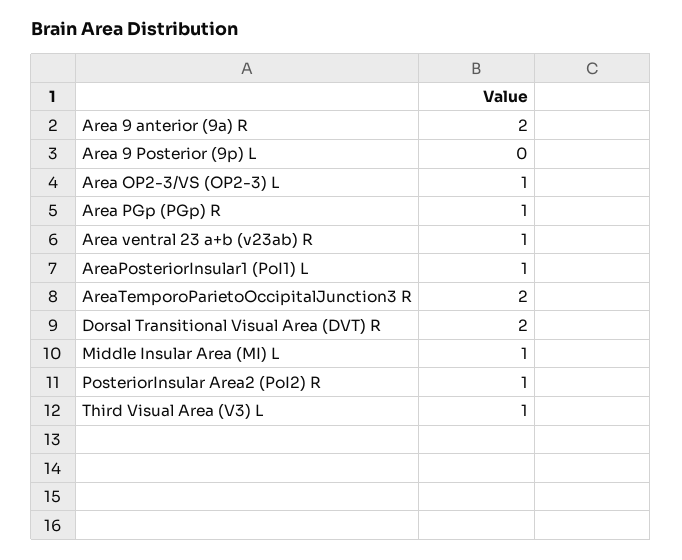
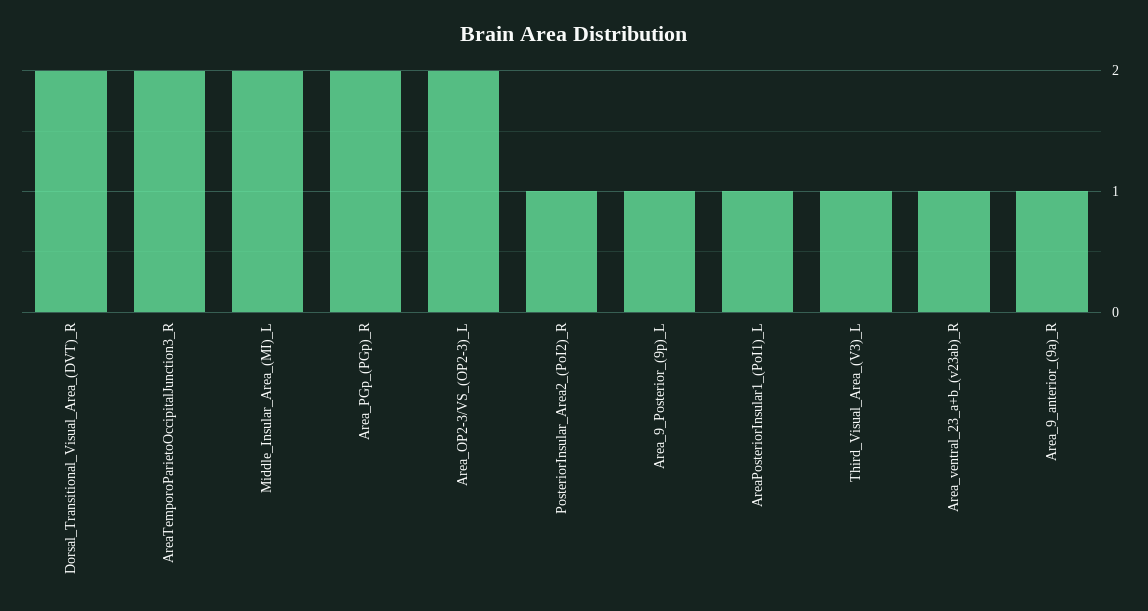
  {
-   "Area 9 anterior (9a) R": 2,
+   "Area 9 anterior (9a) R": 1,
-   "Area 9 Posterior (9p) L": 0,
+   "Area 9 Posterior (9p) L": 1,
-   "Area OP2-3/VS (OP2-3) L": 1,
+   "Area OP2-3/VS (OP2-3) L": 2,
-   "Area PGp (PGp) R": 1,
+   "Area PGp (PGp) R": 2,
    "Area ventral 23 a+b (v23ab) R": 1,
    "AreaPosteriorInsular1 (PoI1) L": 1,
    "AreaTemporoParietoOccipitalJunction3 R": 2,
    "Dorsal Transitional Visual Area (DVT) R": 2,
-   "Middle Insular Area (MI) L": 1,
+   "Middle Insular Area (MI) L": 2,
    "PosteriorInsular Area2 (PoI2) R": 1,
    "Third Visual Area (V3) L": 1
  }

